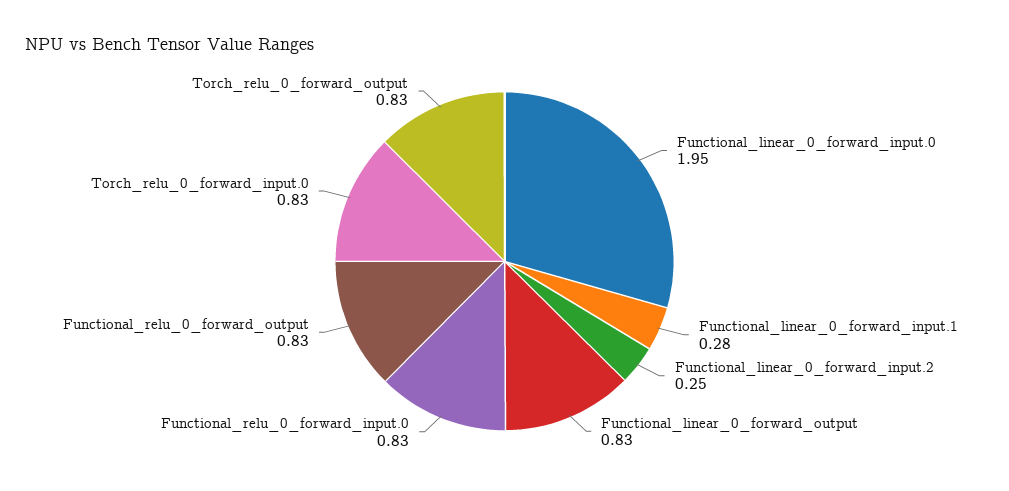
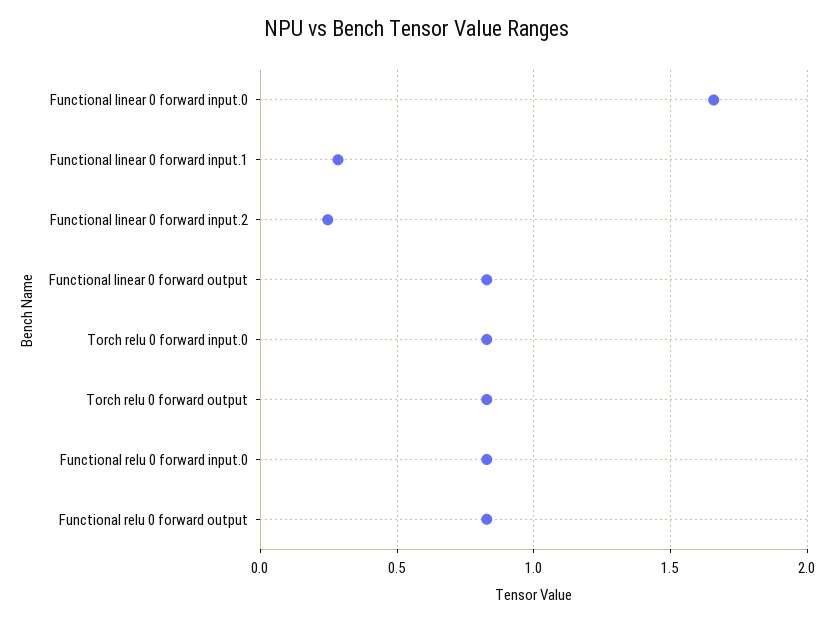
  {
-   "Functional_linear_0_forward_input.0": 1.95,
+   "Functional_linear_0_forward_input.0": 1.65,
    "Functional_linear_0_forward_input.1": 0.28,
    "Functional_linear_0_forward_input.2": 0.25,
    "Functional_linear_0_forward_output": 0.83,
    "Functional_relu_0_forward_input.0": 0.83,
    "Functional_relu_0_forward_output": 0.83,
    "Torch_relu_0_forward_input.0": 0.83,
    "Torch_relu_0_forward_output": 0.83
  }

